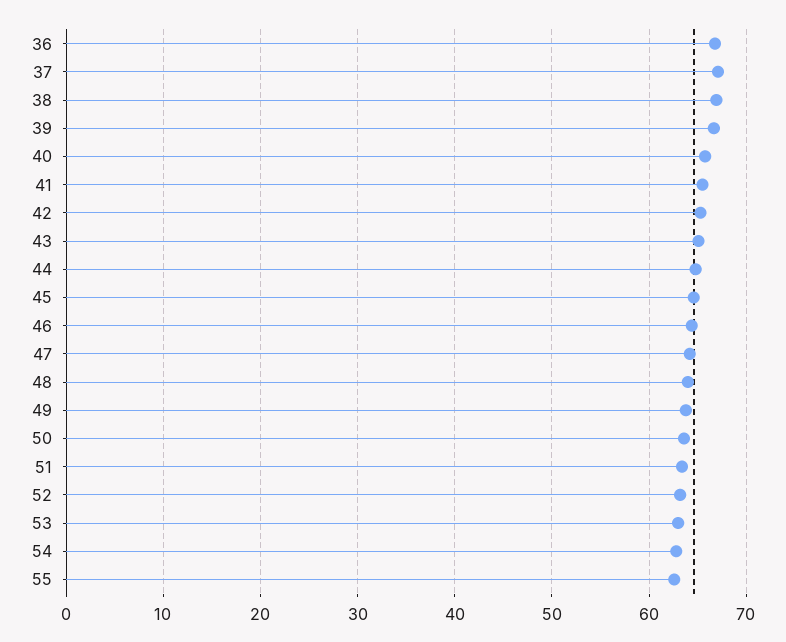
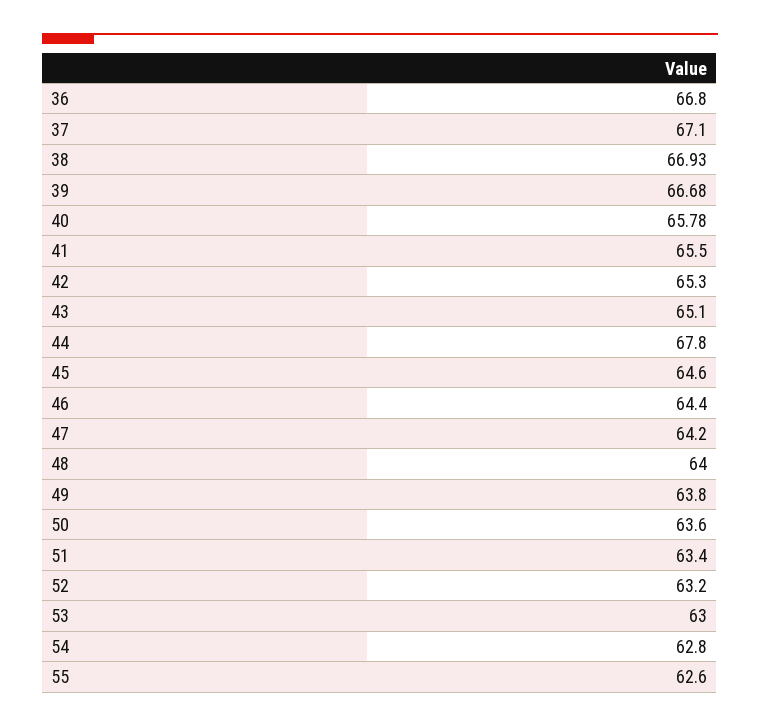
  {
    "36": 66.8,
    "37": 67.1,
    "38": 66.93,
    "39": 66.68,
    "40": 65.78,
    "41": 65.5,
    "42": 65.3,
    "43": 65.1,
-   "44": 65,
+   "44": 67.8,
    "45": 64.6,
    "46": 64.4,
    "47": 64.2,
    "48": 64,
    "49": 63.8,
    "50": 63.6,
    "51": 63.4,
    "52": 63.2,
    "53": 63,
    "54": 62.8,
    "55": 62.6
  }

